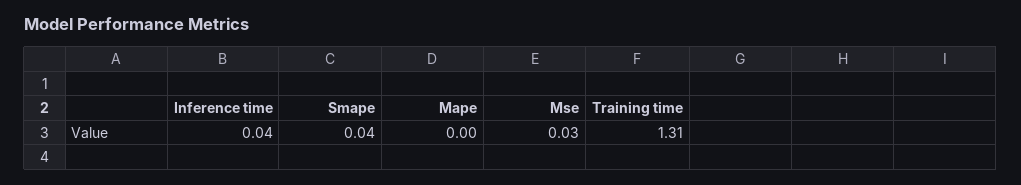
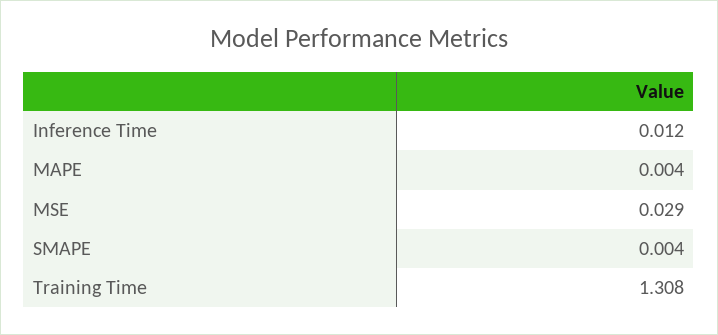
  {
-   "Inference time": 0.04,
+   "Inference time": 0.012,
-   "Smape": 0.04,
+   "Smape": 0.004,
    "Mape": 0.004,
    "Mse": 0.029,
    "Training time": 1.308
  }

